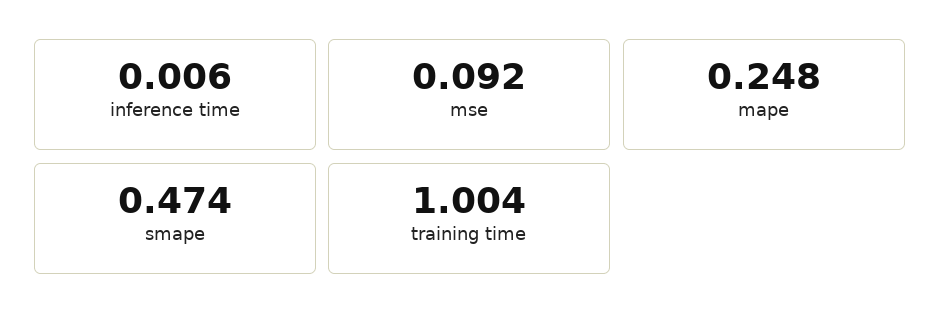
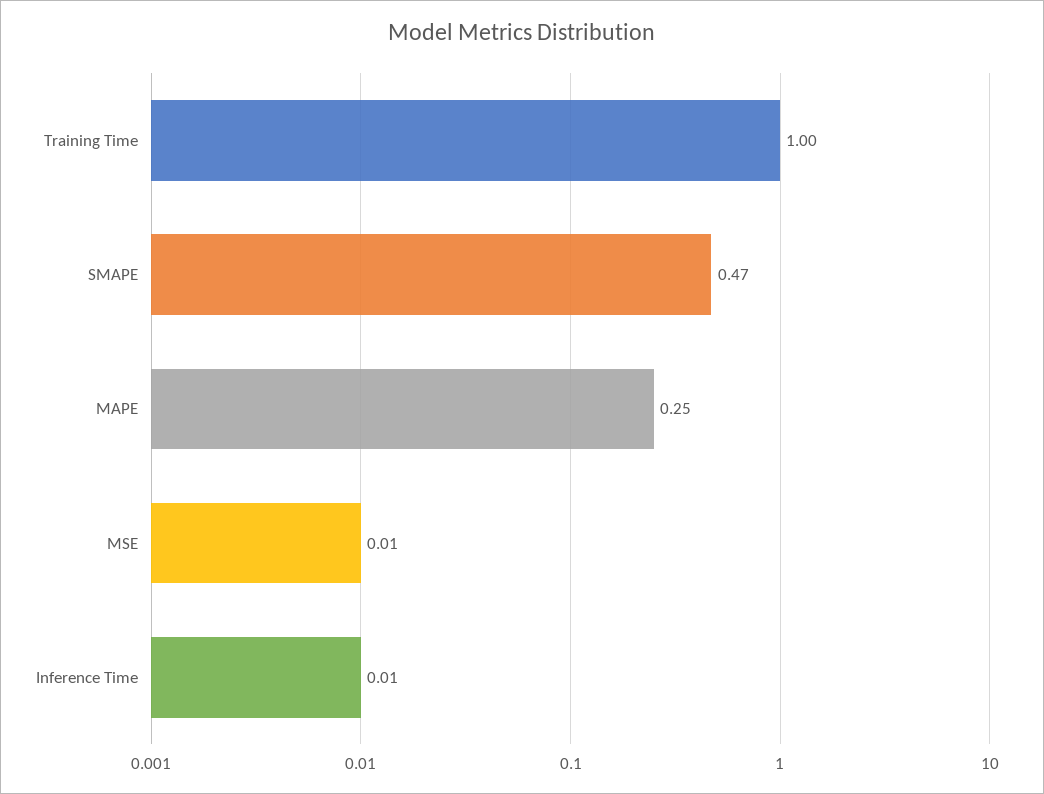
  {
    "inference time": 0.006,
-   "mse": 0.092,
+   "mse": 0.01,
    "mape": 0.248,
    "smape": 0.474,
    "training time": 1.004
  }

